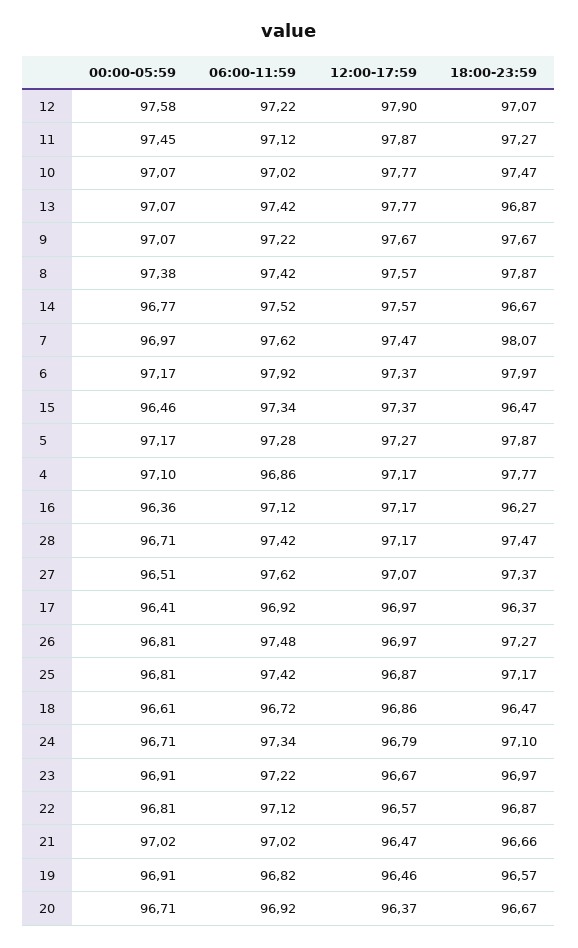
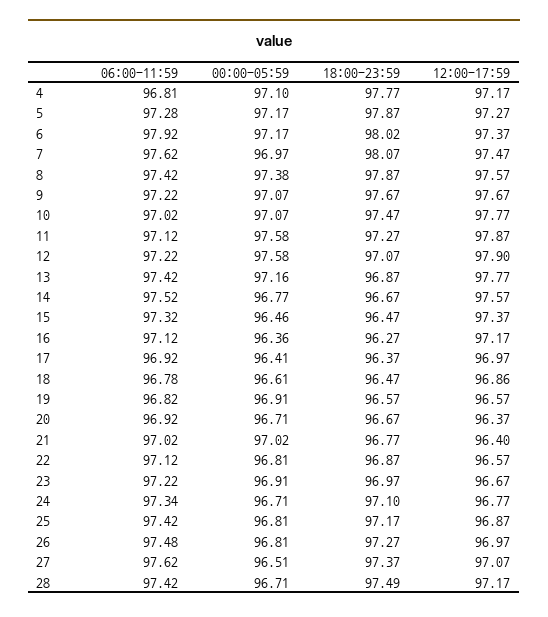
  {
    "00:00-05:59": {
      "12": 97.58,
-     "11": 97.45,
+     "11": 97.58,
      "10": 97.07,
-     "13": 97.07,
+     "13": 97.16,
      "9": 97.07,
      "8": 97.38,
      "14": 96.77,
      "7": 96.97,
      "6": 97.17,
      "15": 96.46,
      "5": 97.17,
      "4": 97.1,
      "16": 96.36,
      "28": 96.71,
      "27": 96.51,
      "17": 96.41,
      "26": 96.81,
      "25": 96.81,
      "18": 96.61,
      "24": 96.71,
      "23": 96.91,
      "22": 96.81,
      "21": 97.02,
      "19": 96.91,
      "20": 96.71
    },
    "06:00-11:59": {
      "12": 97.22,
      "11": 97.12,
      "10": 97.02,
      "13": 97.42,
      "9": 97.22,
      "8": 97.42,
      "14": 97.52,
      "7": 97.62,
      "6": 97.92,
-     "15": 97.34,
+     "15": 97.32,
      "5": 97.28,
-     "4": 96.86,
+     "4": 96.81,
      "16": 97.12,
      "28": 97.42,
      "27": 97.62,
      "17": 96.92,
      "26": 97.48,
      "25": 97.42,
-     "18": 96.72,
+     "18": 96.78,
      "24": 97.34,
      "23": 97.22,
      "22": 97.12,
      "21": 97.02,
      "19": 96.82,
      "20": 96.92
    },
    "12:00-17:59": {
      "12": 97.9,
      "11": 97.87,
      "10": 97.77,
      "13": 97.77,
      "9": 97.67,
      "8": 97.57,
      "14": 97.57,
      "7": 97.47,
      "6": 97.37,
      "15": 97.37,
      "5": 97.27,
      "4": 97.17,
      "16": 97.17,
      "28": 97.17,
      "27": 97.07,
      "17": 96.97,
      "26": 96.97,
      "25": 96.87,
      "18": 96.86,
-     "24": 96.79,
+     "24": 96.77,
      "23": 96.67,
      "22": 96.57,
-     "21": 96.47,
+     "21": 96.4,
-     "19": 96.46,
+     "19": 96.57,
      "20": 96.37
    },
    "18:00-23:59": {
      "12": 97.07,
      "11": 97.27,
      "10": 97.47,
      "13": 96.87,
      "9": 97.67,
      "8": 97.87,
      "14": 96.67,
      "7": 98.07,
-     "6": 97.97,
+     "6": 98.02,
      "15": 96.47,
      "5": 97.87,
      "4": 97.77,
      "16": 96.27,
-     "28": 97.47,
+     "28": 97.49,
      "27": 97.37,
      "17": 96.37,
      "26": 97.27,
      "25": 97.17,
      "18": 96.47,
      "24": 97.1,
      "23": 96.97,
      "22": 96.87,
-     "21": 96.66,
+     "21": 96.77,
      "19": 96.57,
      "20": 96.67
    }
  }

